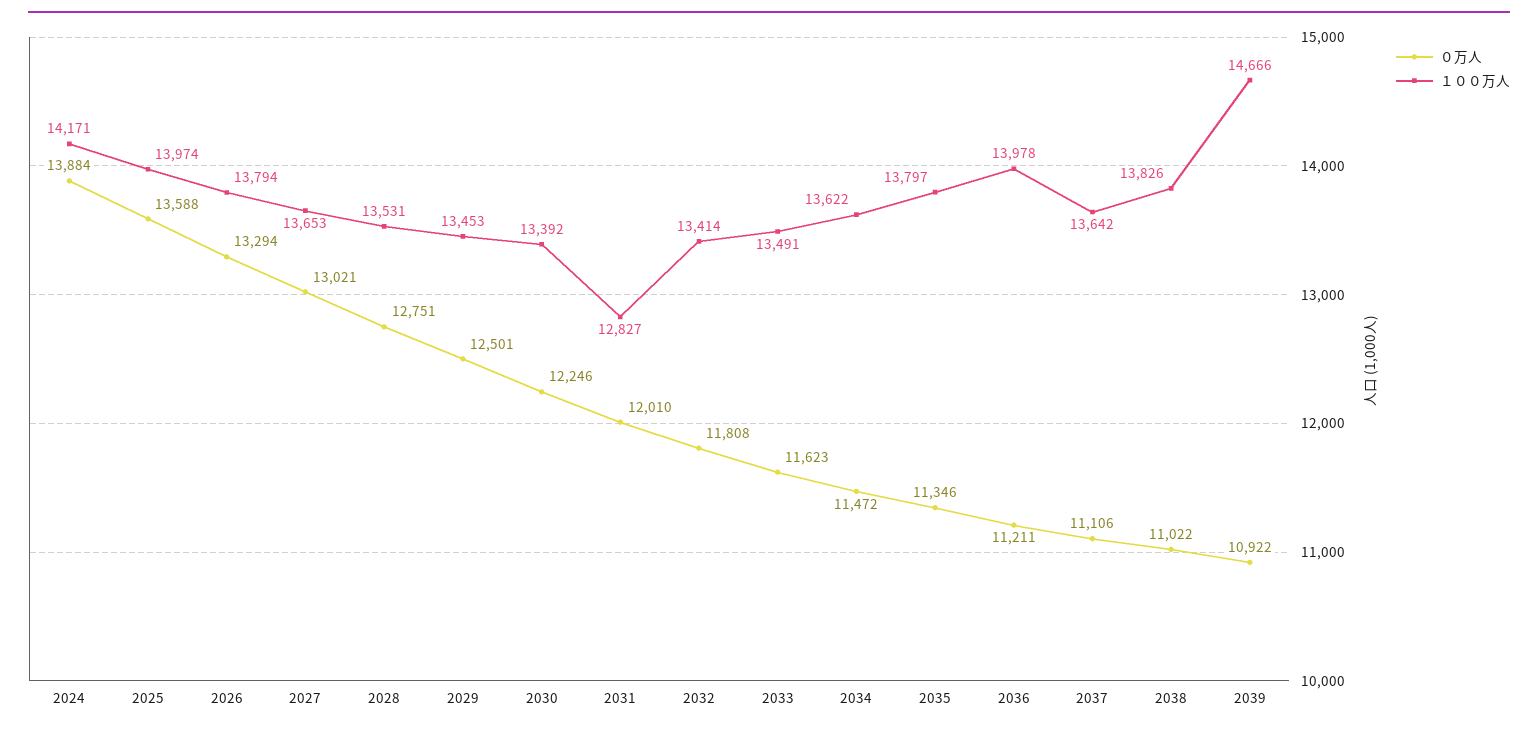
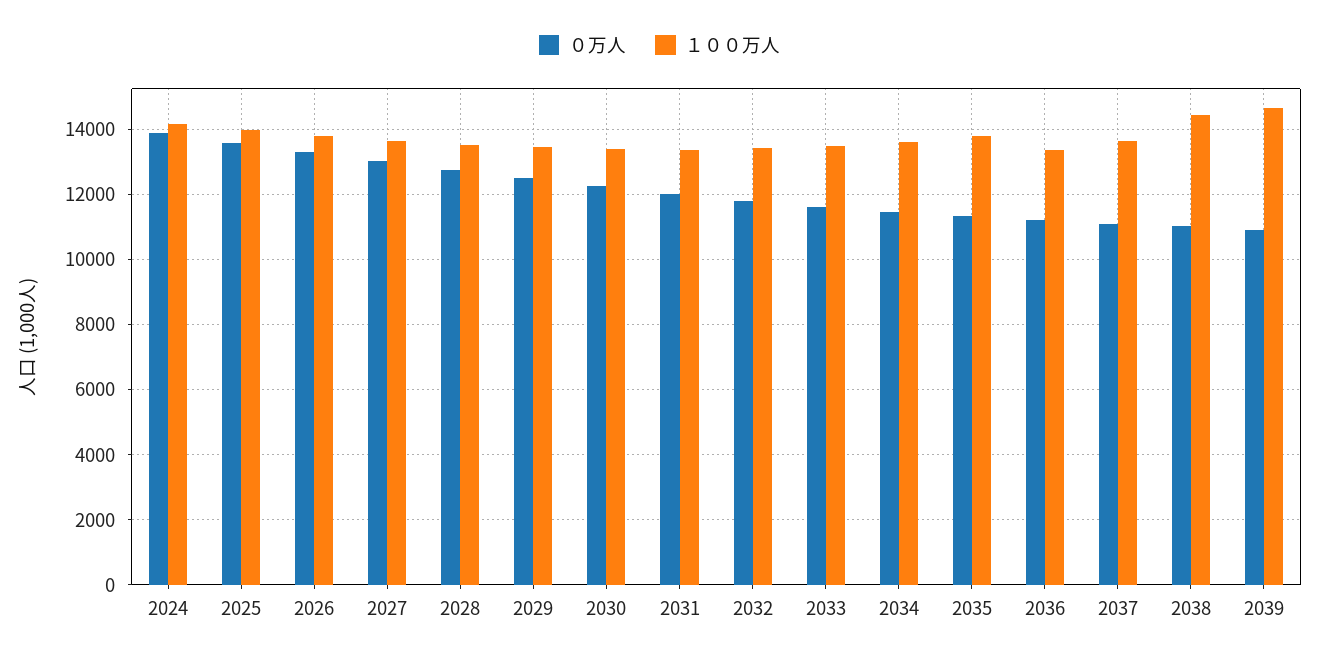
  {
    "０万人": {
      "2024": 13884,
      "2025": 13588,
      "2026": 13294,
      "2027": 13021,
      "2028": 12751,
      "2029": 12501,
      "2030": 12246,
      "2031": 12010,
      "2032": 11808,
      "2033": 11623,
      "2034": 11472,
      "2035": 11346,
      "2036": 11211,
      "2037": 11106,
      "2038": 11022,
      "2039": 10922
    },
    "１００万人": {
      "2024": 14171,
      "2025": 13974,
      "2026": 13794,
      "2027": 13653,
      "2028": 13531,
      "2029": 13453,
      "2030": 13392,
-     "2031": 12827,
+     "2031": 13400,
      "2032": 13414,
      "2033": 13491,
      "2034": 13622,
      "2035": 13797,
-     "2036": 13978,
+     "2036": 13400,
      "2037": 13642,
-     "2038": 13826,
+     "2038": 14400,
      "2039": 14666
    }
  }

